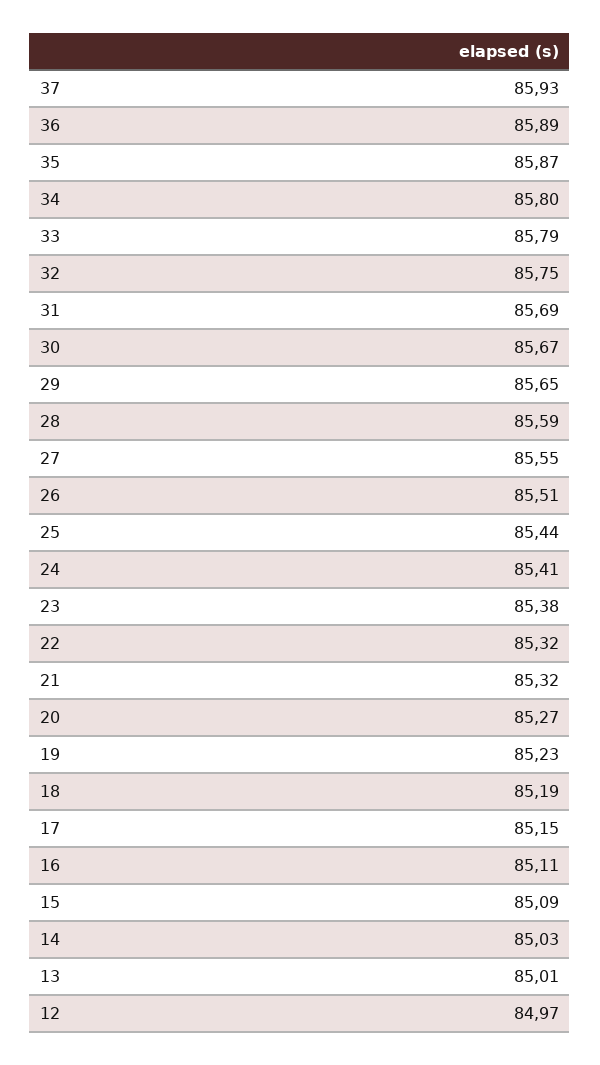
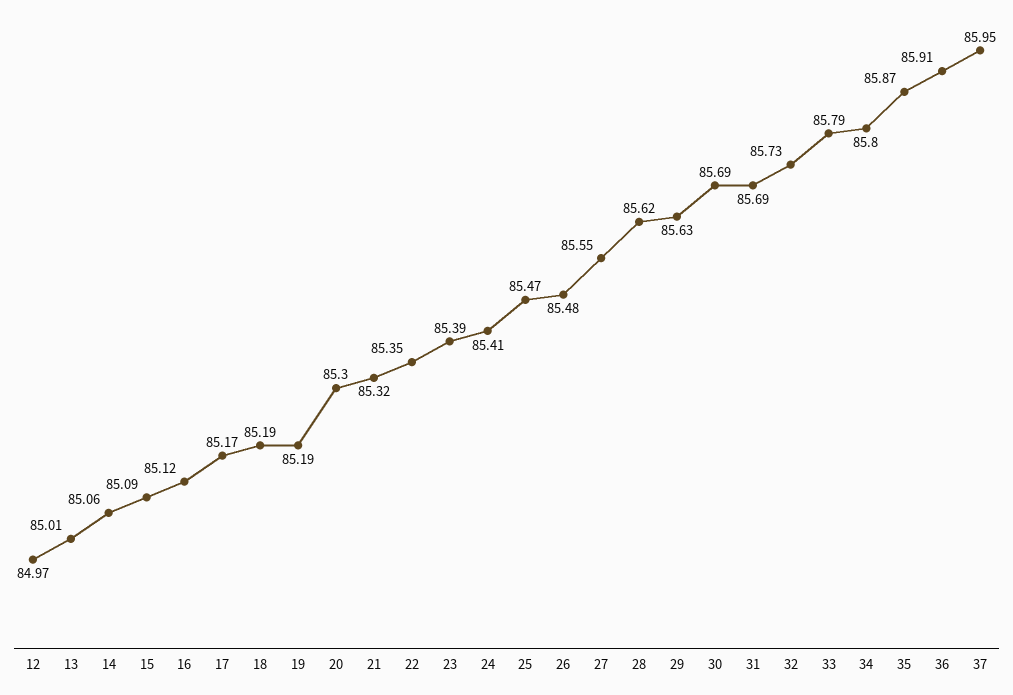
  {
-   "37": 85.93,
+   "37": 85.95,
-   "36": 85.89,
+   "36": 85.91,
    "35": 85.87,
    "34": 85.8,
    "33": 85.79,
-   "32": 85.75,
+   "32": 85.73,
    "31": 85.69,
-   "30": 85.67,
+   "30": 85.69,
-   "29": 85.65,
+   "29": 85.63,
-   "28": 85.59,
+   "28": 85.62,
    "27": 85.55,
-   "26": 85.51,
+   "26": 85.48,
-   "25": 85.44,
+   "25": 85.47,
    "24": 85.41,
-   "23": 85.38,
+   "23": 85.39,
-   "22": 85.32,
+   "22": 85.35,
    "21": 85.32,
-   "20": 85.27,
+   "20": 85.3,
-   "19": 85.23,
+   "19": 85.19,
    "18": 85.19,
-   "17": 85.15,
+   "17": 85.17,
-   "16": 85.11,
+   "16": 85.12,
    "15": 85.09,
-   "14": 85.03,
+   "14": 85.06,
    "13": 85.01,
    "12": 84.97
  }

